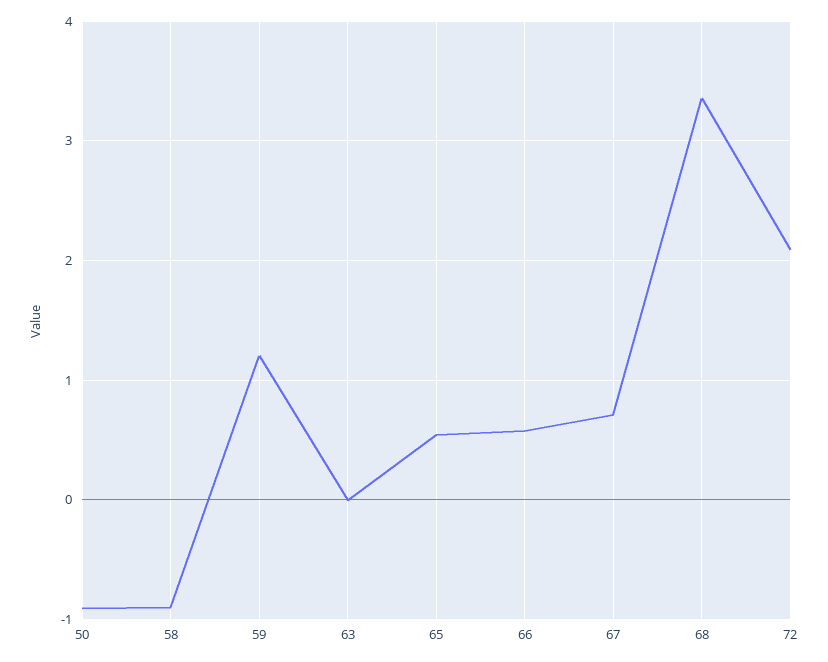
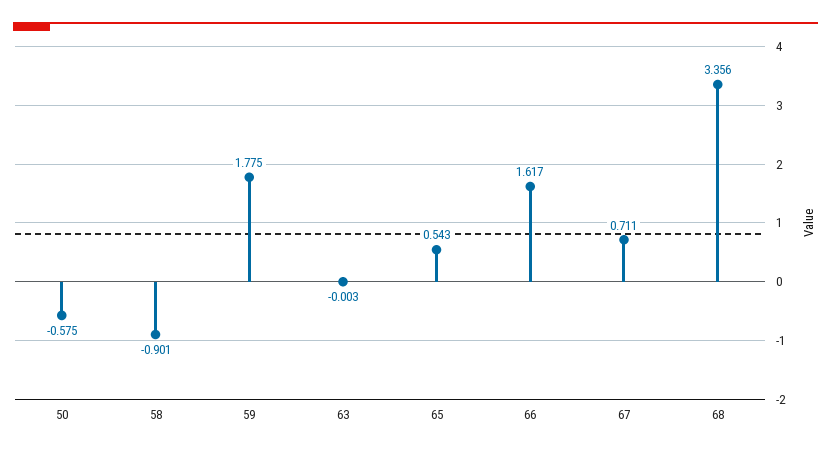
  {
-   "50": -0.9,
+   "50": -0.575,
    "58": -0.901,
-   "59": 1.2,
+   "59": 1.775,
    "63": -0.003,
    "65": 0.543,
-   "66": 0.6,
+   "66": 1.617,
    "67": 0.711,
-   "68": 3.356,
+   "68": 3.356
-   "72": 2.1
  }

